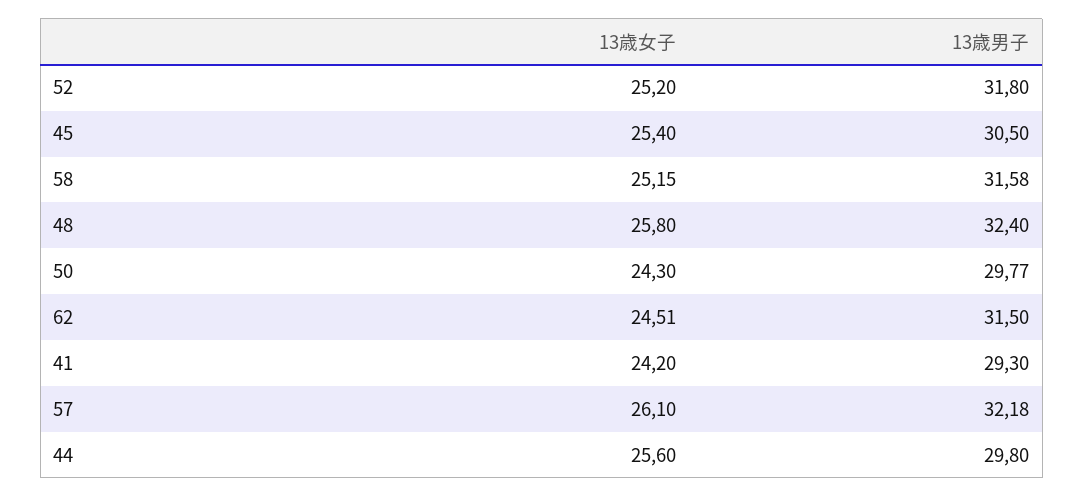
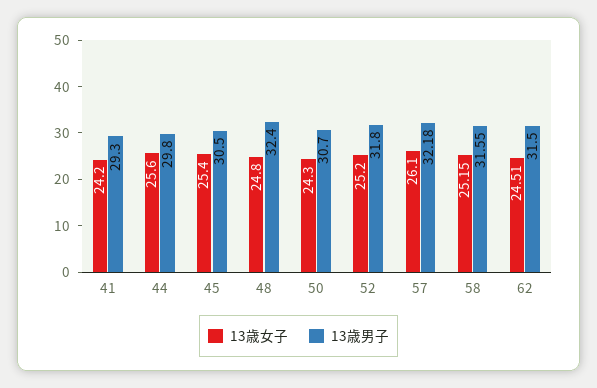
  {
    "13歳女子": {
      "52": 25.2,
      "45": 25.4,
      "58": 25.15,
-     "48": 25.8,
+     "48": 24.8,
      "50": 24.3,
      "62": 24.51,
      "41": 24.2,
      "57": 26.1,
      "44": 25.6
    },
    "13歳男子": {
      "52": 31.8,
      "45": 30.5,
-     "58": 31.58,
+     "58": 31.55,
      "48": 32.4,
-     "50": 29.77,
+     "50": 30.7,
      "62": 31.5,
      "41": 29.3,
      "57": 32.18,
      "44": 29.8
    }
  }

